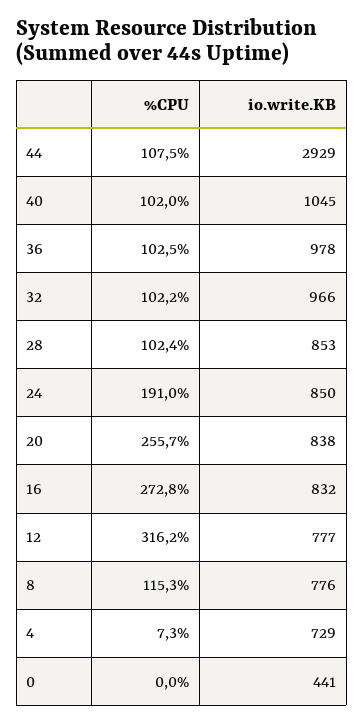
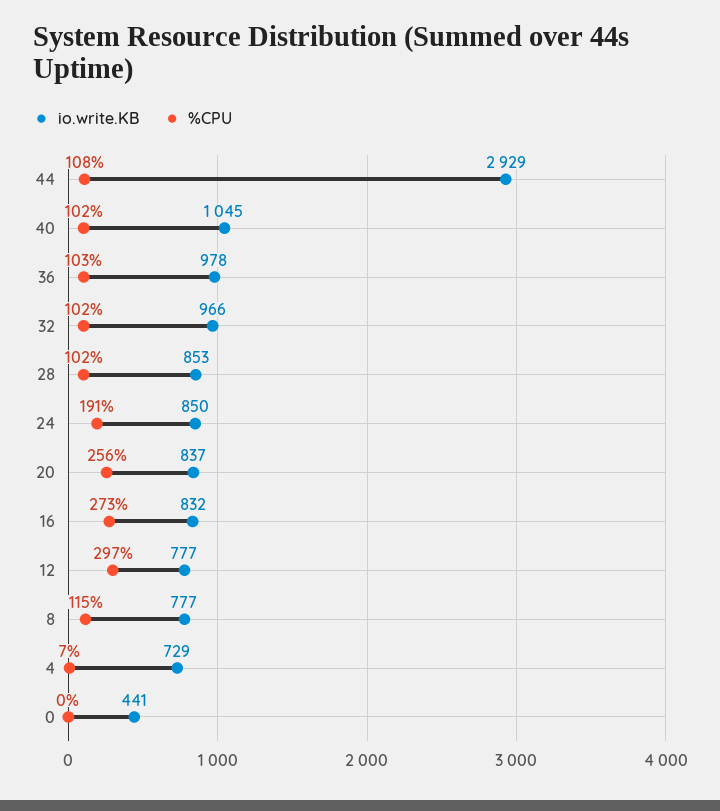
  {
    "%CPU": {
      "44": 107.5,
      "40": 102,
      "36": 102.5,
      "32": 102.2,
      "28": 102.4,
      "24": 191,
      "20": 255.7,
      "16": 272.8,
-     "12": 316.2,
+     "12": 297,
      "8": 115.3,
      "4": 7.3,
      "0": 0
    },
    "io.write.KB": {
      "44": 2929,
      "40": 1045,
      "36": 978,
      "32": 966,
      "28": 853,
      "24": 850,
-     "20": 838,
+     "20": 837,
      "16": 832,
      "12": 777,
-     "8": 776,
+     "8": 777,
      "4": 729,
      "0": 441
    }
  }

